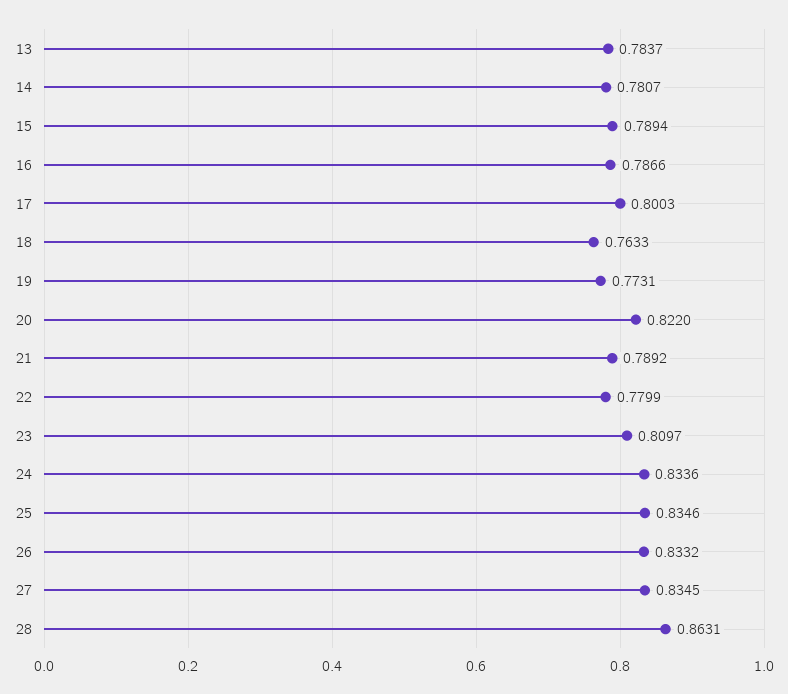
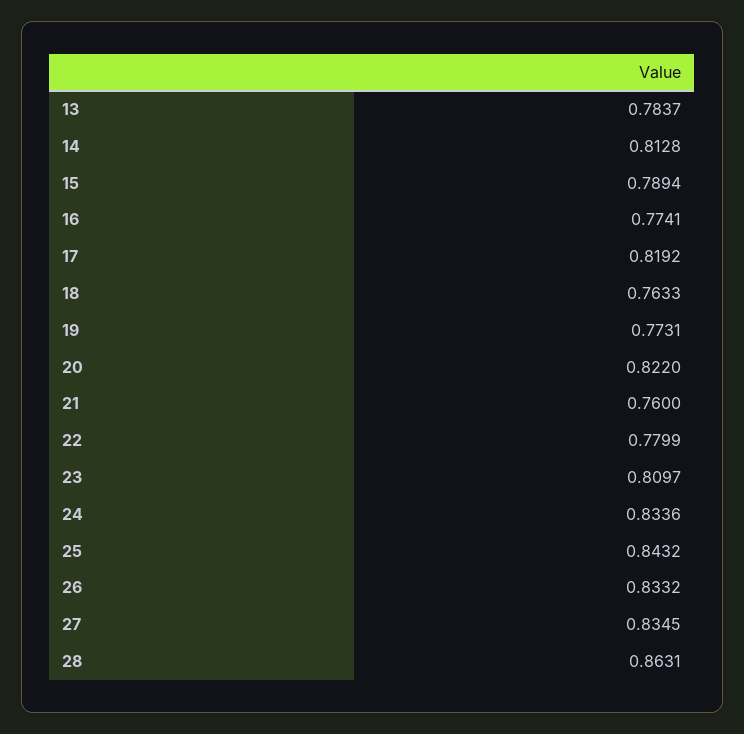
  {
    "13": 0.7837,
-   "14": 0.7807,
+   "14": 0.8128,
    "15": 0.7894,
-   "16": 0.7866,
+   "16": 0.7741,
-   "17": 0.8003,
+   "17": 0.8192,
    "18": 0.7633,
    "19": 0.7731,
    "20": 0.822,
-   "21": 0.7892,
+   "21": 0.76,
    "22": 0.7799,
    "23": 0.8097,
    "24": 0.8336,
-   "25": 0.8346,
+   "25": 0.8432,
    "26": 0.8332,
    "27": 0.8345,
    "28": 0.8631
  }

